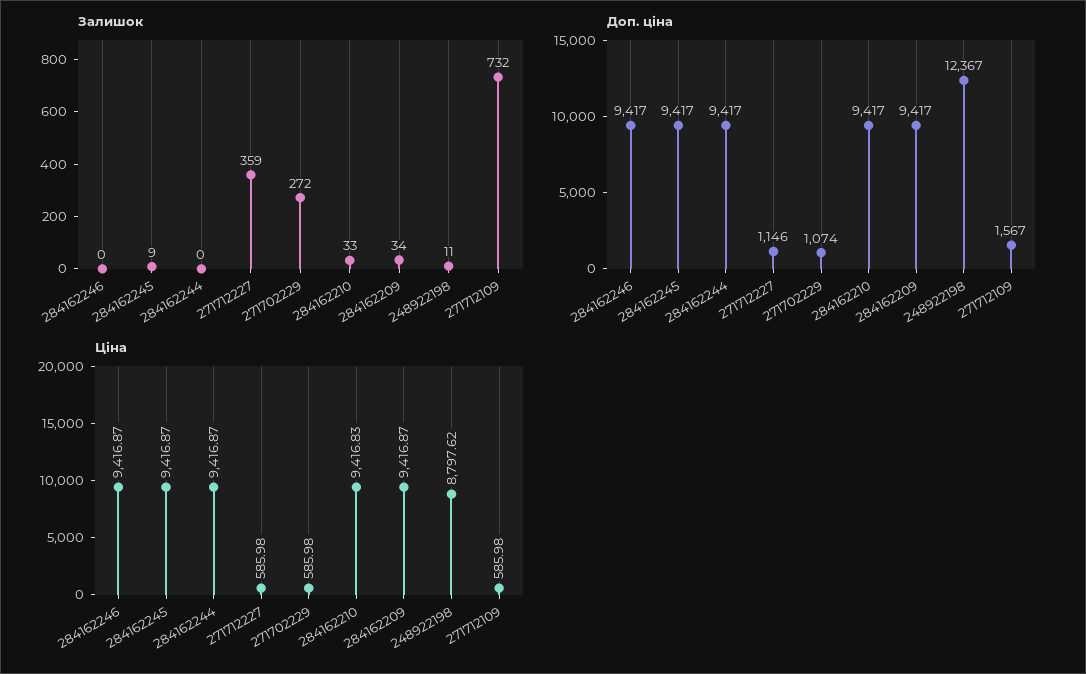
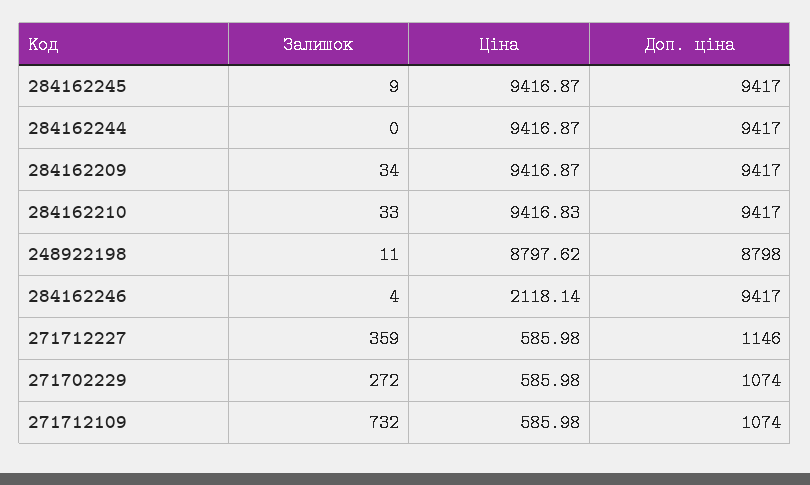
  {
    "Залишок": {
-     "284162246": 0,
+     "284162246": 4,
      "284162245": 9,
      "284162244": 0,
      "271712227": 359,
      "271702229": 272,
      "284162210": 33,
      "284162209": 34,
      "248922198": 11,
      "271712109": 732
    },
    "Доп. ціна": {
      "284162246": 9417,
      "284162245": 9417,
      "284162244": 9417,
      "271712227": 1146,
      "271702229": 1074,
      "284162210": 9417,
      "284162209": 9417,
-     "248922198": 12367,
+     "248922198": 8798,
-     "271712109": 1567
+     "271712109": 1074
    },
    "Ціна": {
-     "284162246": 9416.87,
+     "284162246": 2118.14,
      "284162245": 9416.87,
      "284162244": 9416.87,
      "271712227": 585.98,
      "271702229": 585.98,
      "284162210": 9416.83,
      "284162209": 9416.87,
      "248922198": 8797.62,
      "271712109": 585.98
    }
  }

